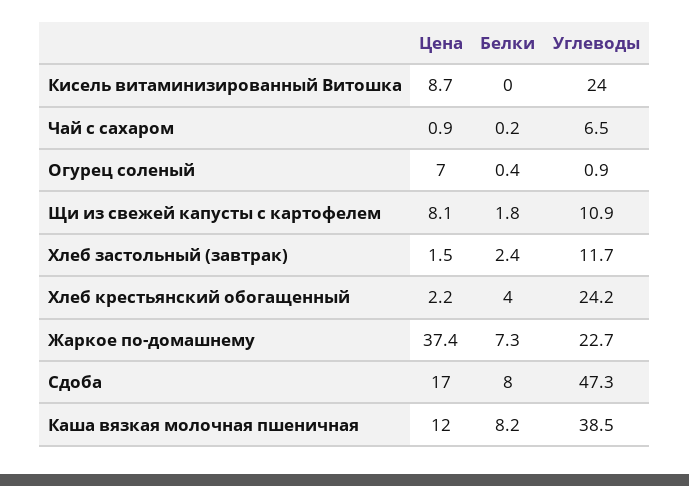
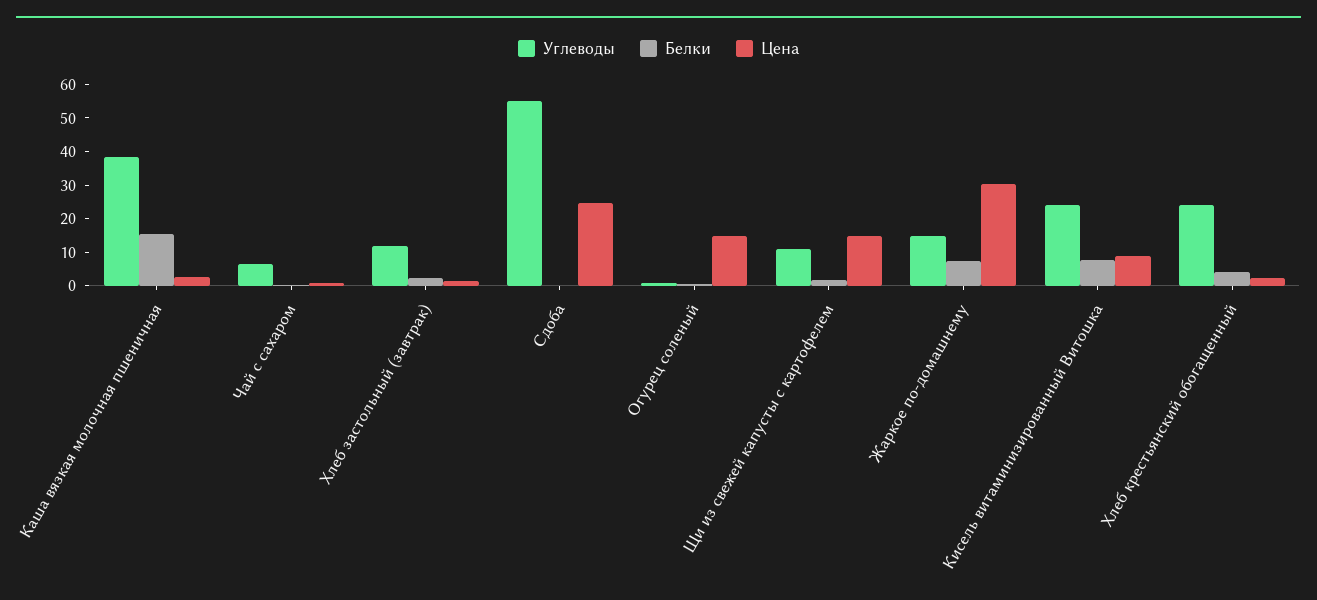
  {
    "Цена": {
      "Кисель витаминизированный Витошка": 8.7,
      "Чай с сахаром": 0.9,
-     "Огурец соленый": 7,
+     "Огурец соленый": 15,
-     "Щи из свежей капусты с картофелем": 8.1,
+     "Щи из свежей капусты с картофелем": 15,
      "Хлеб застольный (завтрак)": 1.5,
      "Хлеб крестьянский обогащенный": 2.2,
-     "Жаркое по-домашнему": 37.4,
+     "Жаркое по-домашнему": 30,
-     "Сдоба": 17,
+     "Сдоба": 25,
-     "Каша вязкая молочная пшеничная": 12
+     "Каша вязкая молочная пшеничная": 2.5
    },
    "Белки": {
-     "Кисель витаминизированный Витошка": 0,
+     "Кисель витаминизированный Витошка": 7.5,
      "Чай с сахаром": 0.2,
      "Огурец соленый": 0.4,
      "Щи из свежей капусты с картофелем": 1.8,
      "Хлеб застольный (завтрак)": 2.4,
      "Хлеб крестьянский обогащенный": 4,
      "Жаркое по-домашнему": 7.3,
-     "Сдоба": 8,
+     "Сдоба": 0,
-     "Каша вязкая молочная пшеничная": 8.2
+     "Каша вязкая молочная пшеничная": 15
    },
    "Углеводы": {
      "Кисель витаминизированный Витошка": 24,
      "Чай с сахаром": 6.5,
      "Огурец соленый": 0.9,
      "Щи из свежей капусты с картофелем": 10.9,
      "Хлеб застольный (завтрак)": 11.7,
      "Хлеб крестьянский обогащенный": 24.2,
-     "Жаркое по-домашнему": 22.7,
+     "Жаркое по-домашнему": 15,
-     "Сдоба": 47.3,
+     "Сдоба": 55,
      "Каша вязкая молочная пшеничная": 38.5
    }
  }

